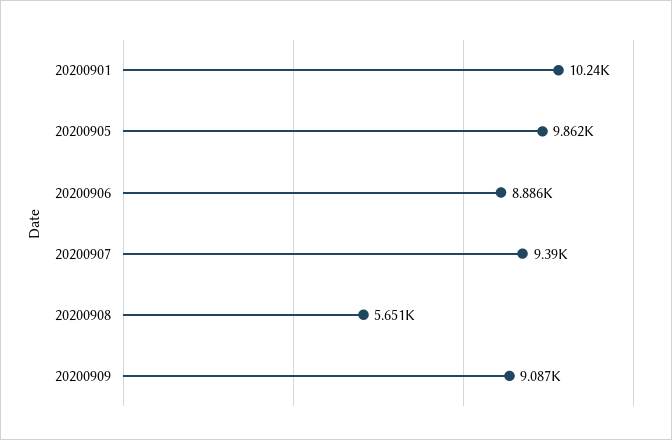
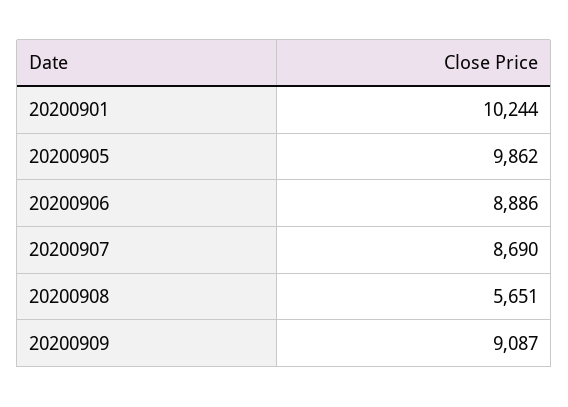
  {
    "20200901": 10244,
    "20200905": 9862,
    "20200906": 8886,
-   "20200907": 9390,
+   "20200907": 8690,
    "20200908": 5651,
    "20200909": 9087
  }

